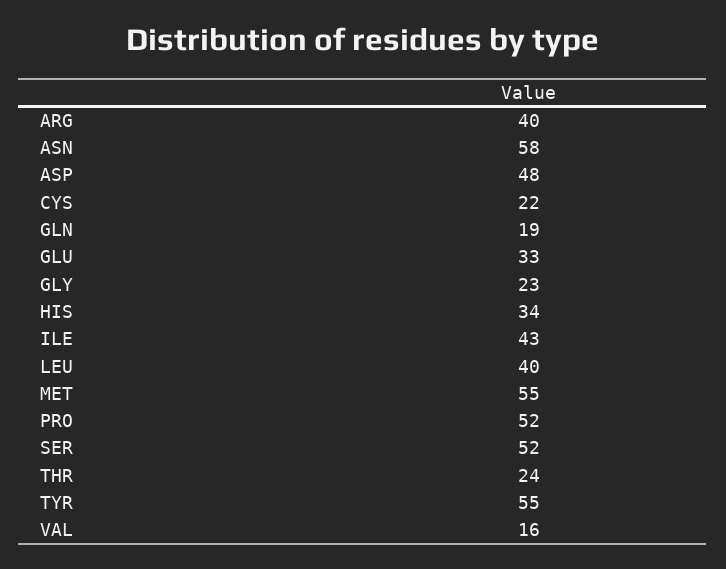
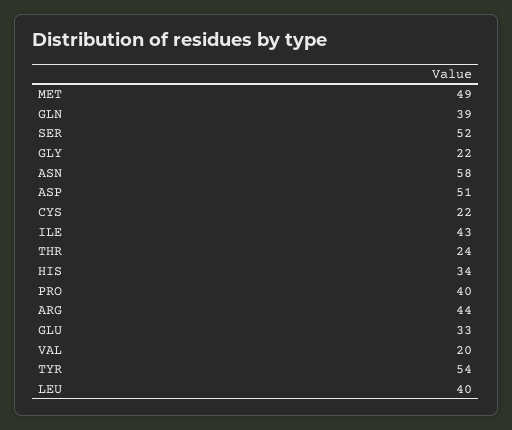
  {
-   "ARG": 40,
+   "ARG": 44,
    "ASN": 58,
-   "ASP": 48,
+   "ASP": 51,
    "CYS": 22,
-   "GLN": 19,
+   "GLN": 39,
    "GLU": 33,
-   "GLY": 23,
+   "GLY": 22,
    "HIS": 34,
    "ILE": 43,
    "LEU": 40,
-   "MET": 55,
+   "MET": 49,
-   "PRO": 52,
+   "PRO": 40,
    "SER": 52,
    "THR": 24,
-   "TYR": 55,
+   "TYR": 54,
-   "VAL": 16
+   "VAL": 20
  }

